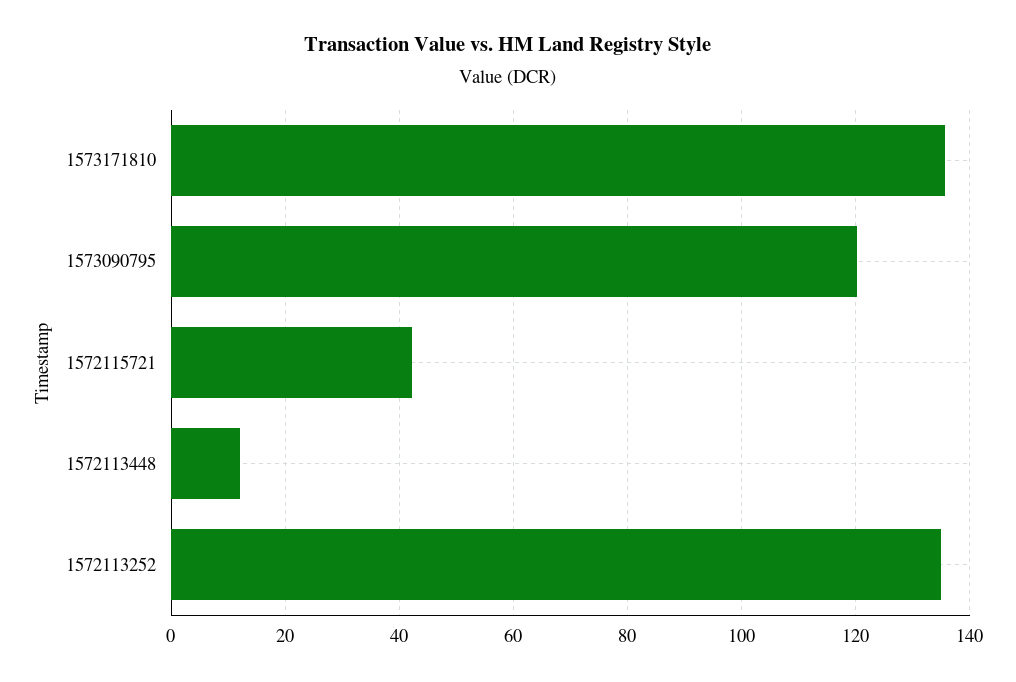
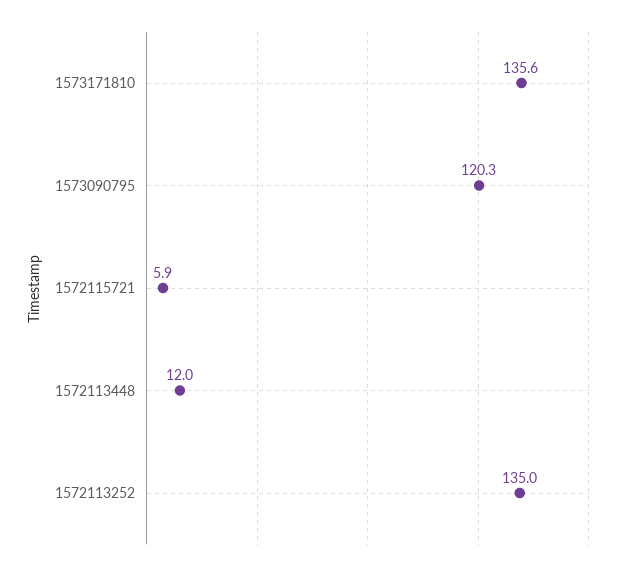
  {
    "1573171810": 135.6,
    "1573090795": 120.3,
-   "1572115721": 42,
+   "1572115721": 5.9,
    "1572113448": 12,
    "1572113252": 135
  }

